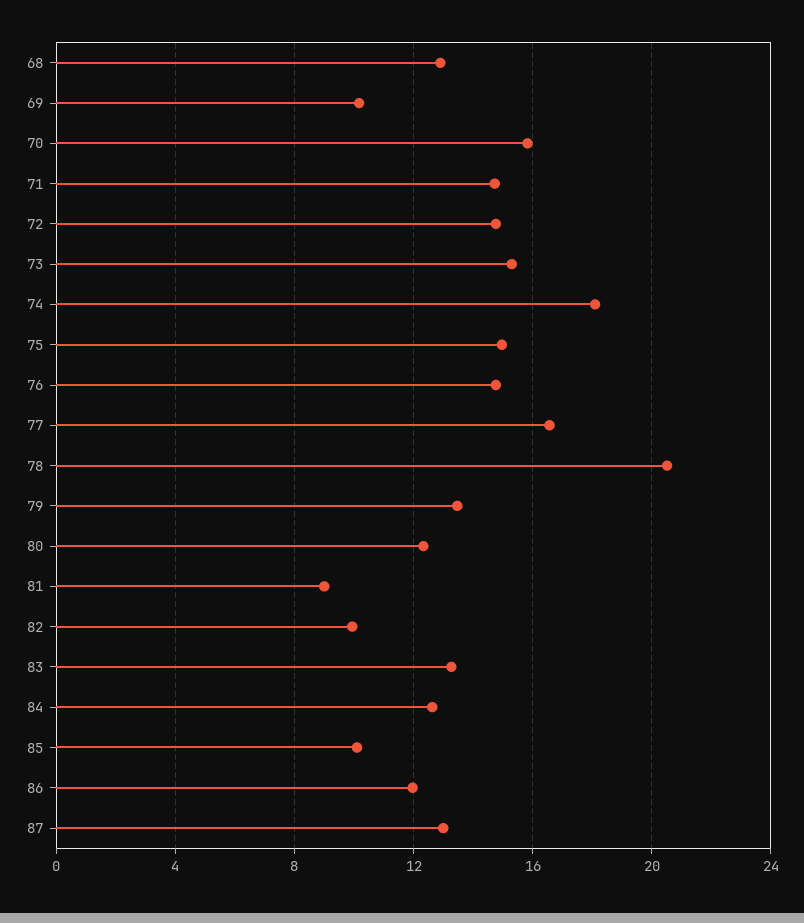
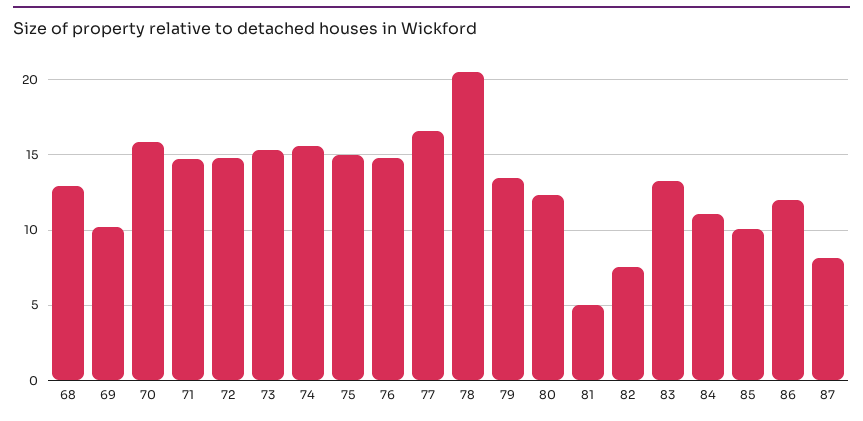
  {
    "68": 13,
    "69": 10,
    "70": 16,
    "71": 14.5,
    "72": 15,
    "73": 15.5,
-   "74": 18,
+   "74": 15.5,
    "75": 15,
    "76": 15,
    "77": 16.5,
    "78": 20.5,
    "79": 13.5,
    "80": 12.5,
-   "81": 9,
+   "81": 5,
-   "82": 10,
+   "82": 7.5,
    "83": 13.5,
-   "84": 12.5,
+   "84": 11,
    "85": 10,
    "86": 12,
-   "87": 13
+   "87": 8
  }

